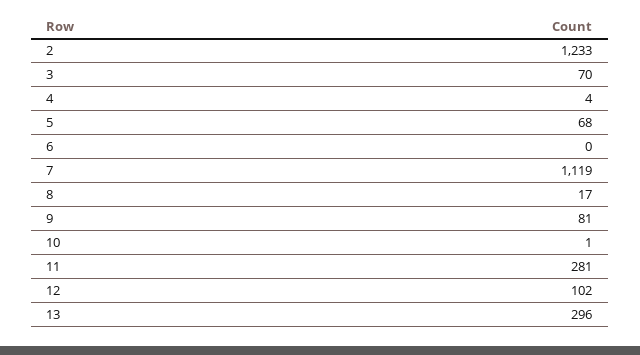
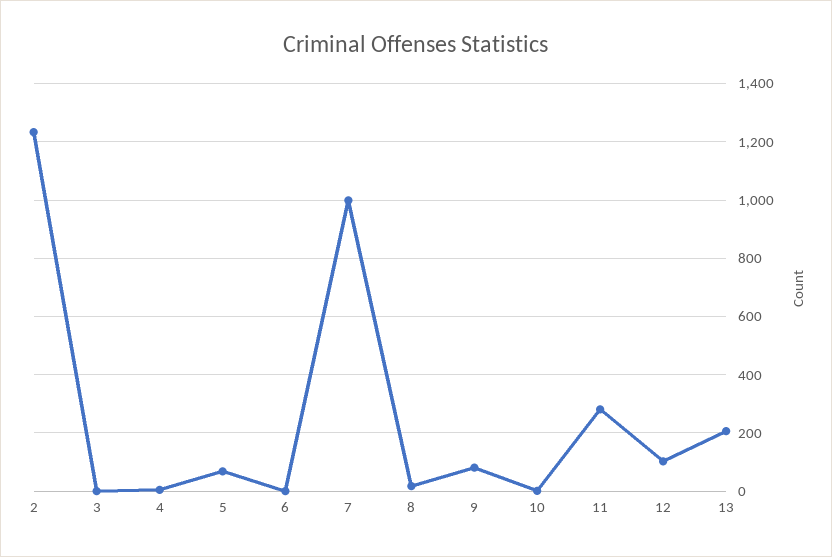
  {
    "2": 1233,
-   "3": 70,
+   "3": 0,
    "4": 4,
    "5": 68,
    "6": 0,
-   "7": 1119,
+   "7": 1000,
    "8": 17,
    "9": 81,
    "10": 1,
    "11": 281,
    "12": 102,
-   "13": 296
+   "13": 200
  }

